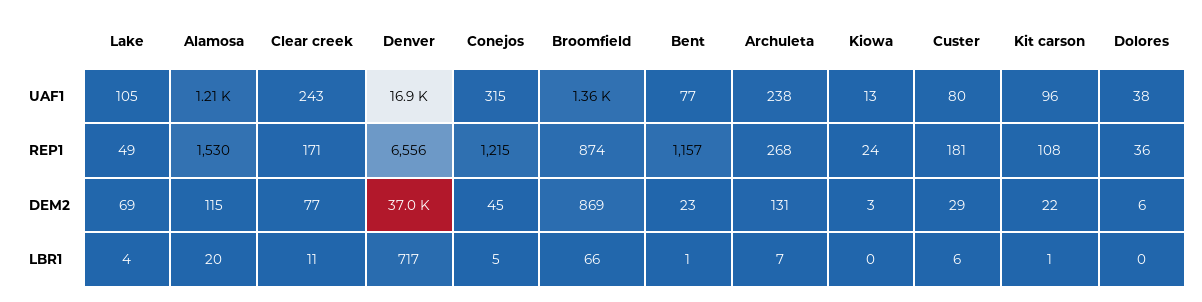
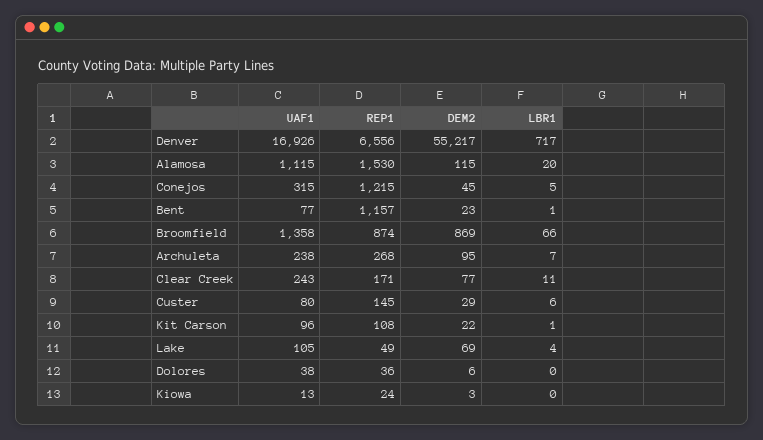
  {
    "Lake": {
      "UAF1": 105,
      "REP1": 49,
      "DEM2": 69,
      "LBR1": 4
    },
    "Alamosa": {
-     "UAF1": 1210,
+     "UAF1": 1115,
      "REP1": 1530,
      "DEM2": 115,
      "LBR1": 20
    },
    "Clear creek": {
      "UAF1": 243,
      "REP1": 171,
      "DEM2": 77,
      "LBR1": 11
    },
    "Denver": {
      "UAF1": 16926,
      "REP1": 6556,
-     "DEM2": 37000,
+     "DEM2": 55217,
      "LBR1": 717
    },
    "Conejos": {
      "UAF1": 315,
      "REP1": 1215,
      "DEM2": 45,
      "LBR1": 5
    },
    "Broomfield": {
      "UAF1": 1358,
      "REP1": 874,
      "DEM2": 869,
      "LBR1": 66
    },
    "Bent": {
      "UAF1": 77,
      "REP1": 1157,
      "DEM2": 23,
      "LBR1": 1
    },
    "Archuleta": {
      "UAF1": 238,
      "REP1": 268,
-     "DEM2": 131,
+     "DEM2": 95,
      "LBR1": 7
    },
    "Kiowa": {
      "UAF1": 13,
      "REP1": 24,
      "DEM2": 3,
      "LBR1": 0
    },
    "Custer": {
      "UAF1": 80,
-     "REP1": 181,
+     "REP1": 145,
      "DEM2": 29,
      "LBR1": 6
    },
    "Kit carson": {
      "UAF1": 96,
      "REP1": 108,
      "DEM2": 22,
      "LBR1": 1
    },
    "Dolores": {
      "UAF1": 38,
      "REP1": 36,
      "DEM2": 6,
      "LBR1": 0
    }
  }

